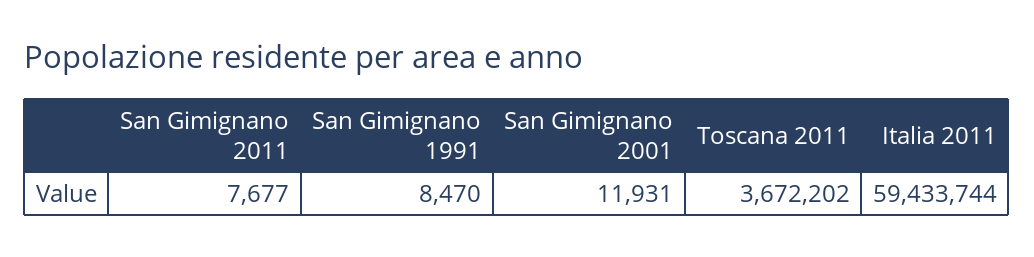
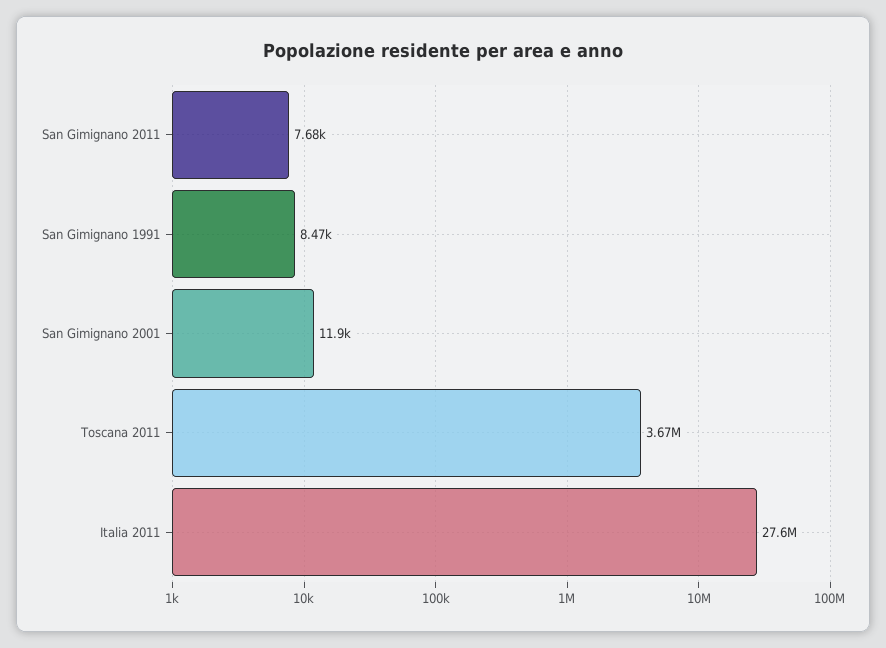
  {
    "San Gimignano 2011": 7677,
    "San Gimignano 1991": 8470,
    "San Gimignano 2001": 11931,
    "Toscana 2011": 3672202,
-   "Italia 2011": 59433744
+   "Italia 2011": 27600000
  }

